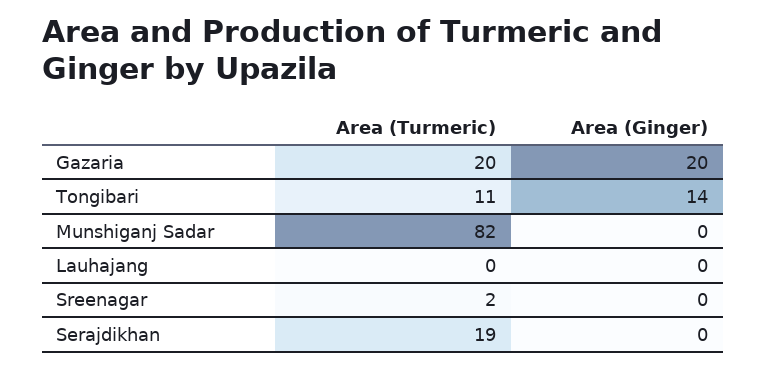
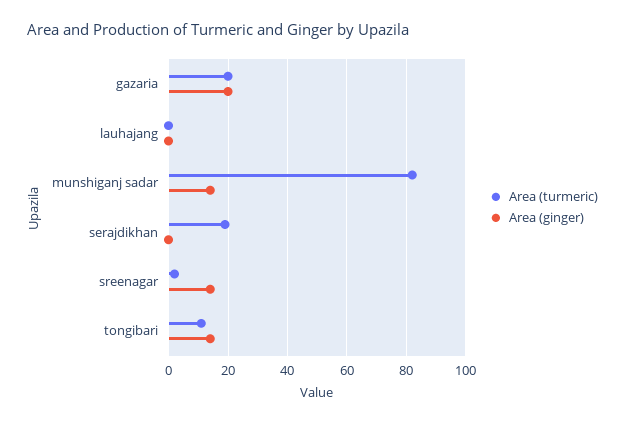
  {
    "Area (Turmeric)": {
      "Gazaria": 20,
      "Tongibari": 11,
      "Munshiganj Sadar": 82,
      "Lauhajang": 0,
      "Sreenagar": 2,
      "Serajdikhan": 19
    },
    "Area (Ginger)": {
      "Gazaria": 20,
      "Tongibari": 14,
-     "Munshiganj Sadar": 0,
+     "Munshiganj Sadar": 15,
      "Lauhajang": 0,
-     "Sreenagar": 0,
+     "Sreenagar": 15,
      "Serajdikhan": 0
    }
  }

